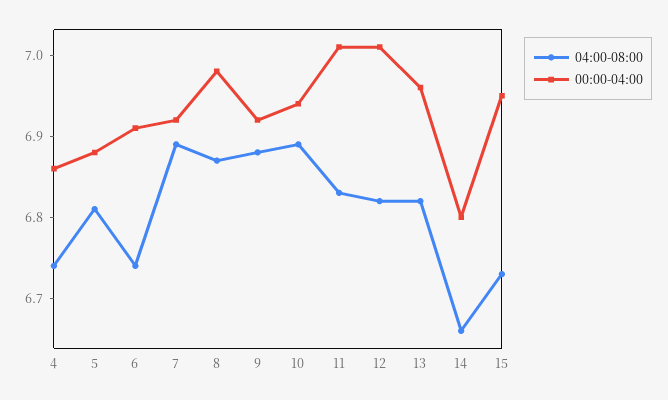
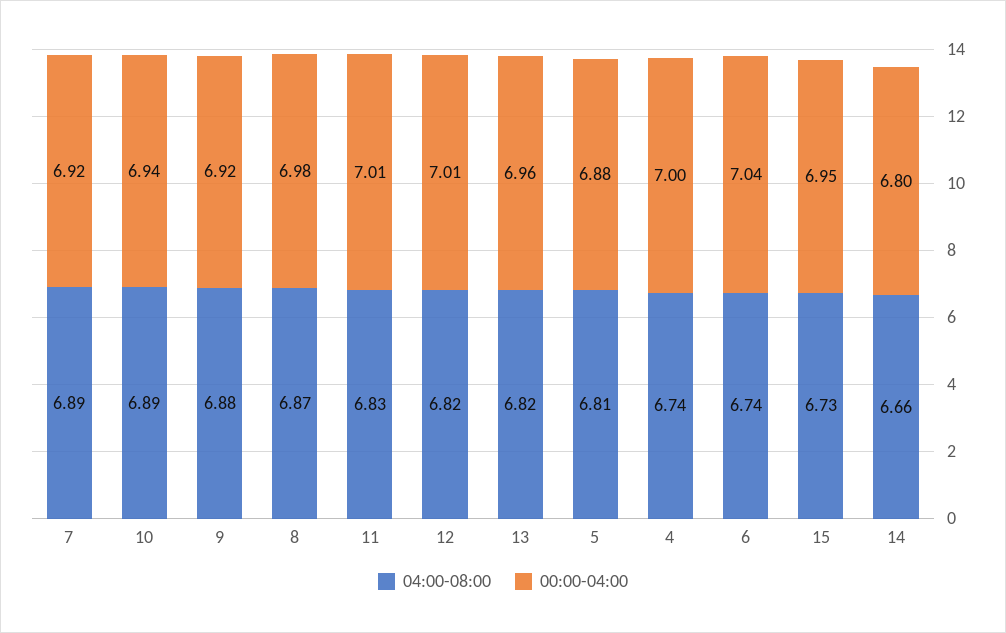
  {
    "04:00-08:00": {
      "4": 6.74,
      "5": 6.81,
      "6": 6.74,
      "7": 6.89,
      "8": 6.87,
      "9": 6.88,
      "10": 6.89,
      "11": 6.83,
      "12": 6.82,
      "13": 6.82,
      "14": 6.66,
      "15": 6.73
    },
    "00:00-04:00": {
-     "4": 6.86,
+     "4": 7,
      "5": 6.88,
-     "6": 6.91,
+     "6": 7.04,
      "7": 6.92,
      "8": 6.98,
      "9": 6.92,
      "10": 6.94,
      "11": 7.01,
      "12": 7.01,
      "13": 6.96,
      "14": 6.8,
      "15": 6.95
    }
  }

